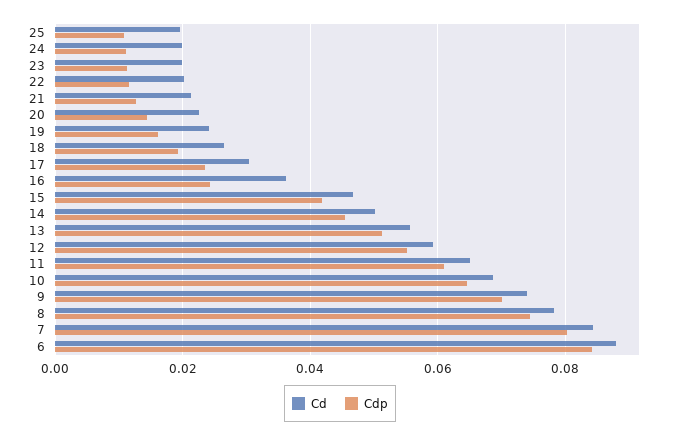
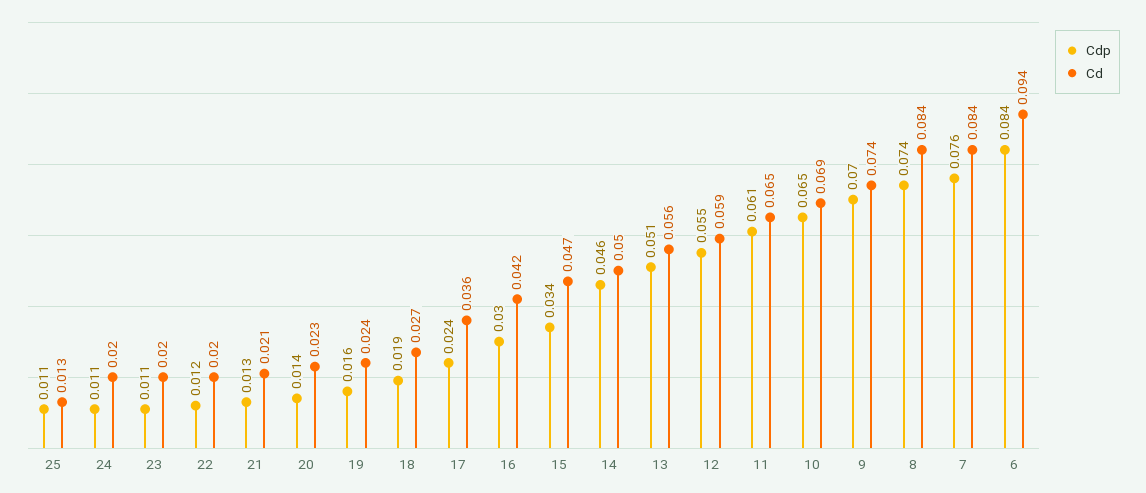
  {
    "Cd": {
-     "25": 0.02,
+     "25": 0.013,
      "24": 0.02,
      "23": 0.02,
      "22": 0.02,
      "21": 0.021,
      "20": 0.023,
      "19": 0.024,
      "18": 0.027,
-     "17": 0.03,
+     "17": 0.036,
-     "16": 0.036,
+     "16": 0.042,
      "15": 0.047,
      "14": 0.05,
      "13": 0.056,
      "12": 0.059,
      "11": 0.065,
      "10": 0.069,
      "9": 0.074,
-     "8": 0.078,
+     "8": 0.084,
      "7": 0.084,
-     "6": 0.088
+     "6": 0.094
    },
    "Cdp": {
      "25": 0.011,
      "24": 0.011,
      "23": 0.011,
      "22": 0.012,
      "21": 0.013,
      "20": 0.014,
      "19": 0.016,
      "18": 0.019,
      "17": 0.024,
-     "16": 0.024,
+     "16": 0.03,
-     "15": 0.042,
+     "15": 0.034,
      "14": 0.046,
      "13": 0.051,
      "12": 0.055,
      "11": 0.061,
      "10": 0.065,
      "9": 0.07,
      "8": 0.074,
-     "7": 0.08,
+     "7": 0.076,
      "6": 0.084
    }
  }

